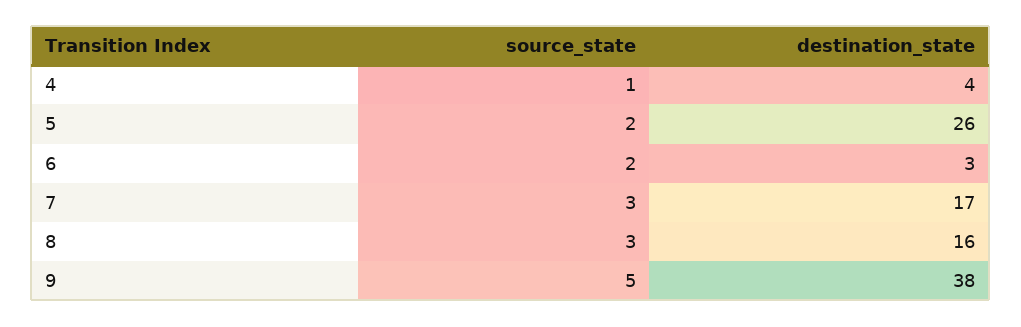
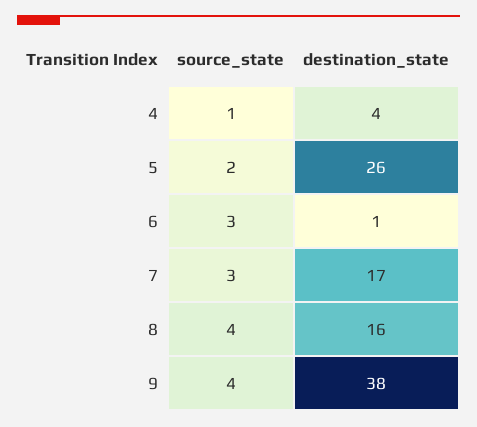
  {
    "source_state": {
      "4": 1,
      "5": 2,
-     "6": 2,
+     "6": 3,
      "7": 3,
-     "8": 3,
+     "8": 4,
-     "9": 5
+     "9": 4
    },
    "destination_state": {
      "4": 4,
      "5": 26,
-     "6": 3,
+     "6": 1,
      "7": 17,
      "8": 16,
      "9": 38
    }
  }

